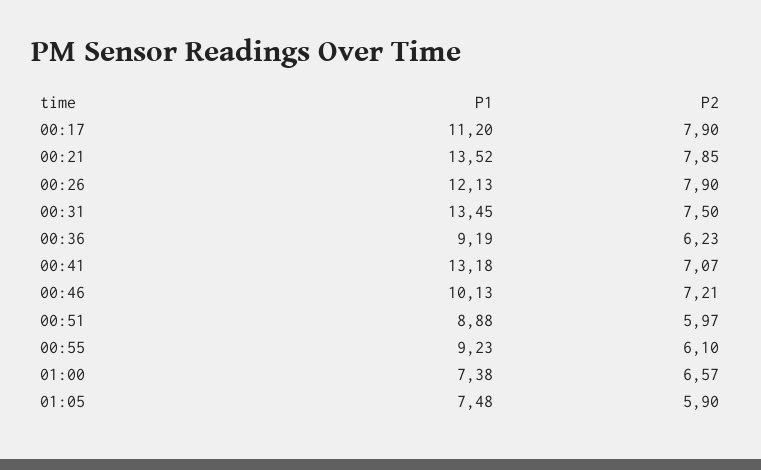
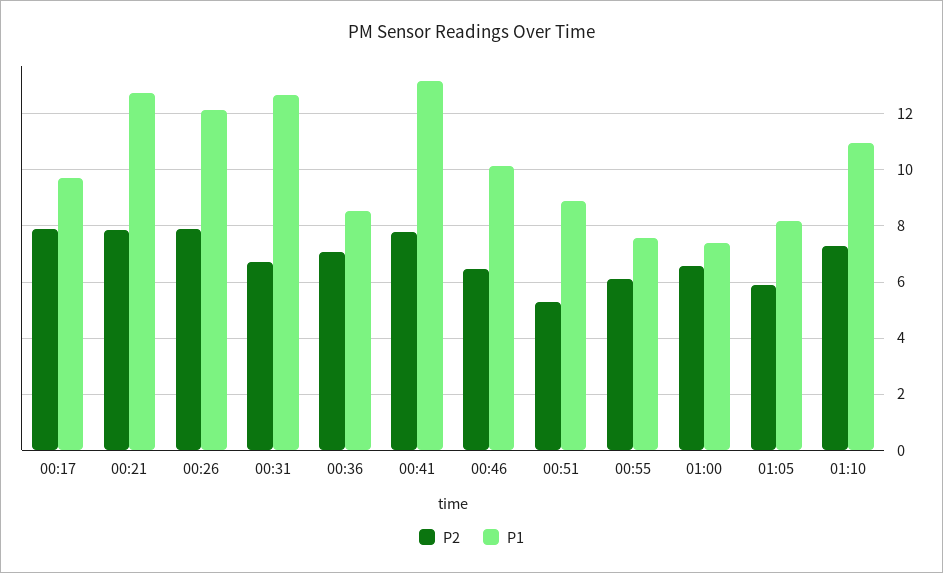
  {
    "P1": {
-     "00:17": 11.2,
+     "00:17": 9.75,
-     "00:21": 13.52,
+     "00:21": 12.75,
      "00:26": 12.13,
-     "00:31": 13.45,
+     "00:31": 12.75,
-     "00:36": 9.19,
+     "00:36": 8.5,
      "00:41": 13.18,
      "00:46": 10.13,
      "00:51": 8.88,
-     "00:55": 9.23,
+     "00:55": 7.5,
      "01:00": 7.38,
-     "01:05": 7.48
+     "01:05": 8.25,
+     "01:10": 11
    },
    "P2": {
      "00:17": 7.9,
      "00:21": 7.85,
      "00:26": 7.9,
-     "00:31": 7.5,
+     "00:31": 6.75,
-     "00:36": 6.23,
+     "00:36": 7,
-     "00:41": 7.07,
+     "00:41": 7.75,
-     "00:46": 7.21,
+     "00:46": 6.5,
-     "00:51": 5.97,
+     "00:51": 5.25,
      "00:55": 6.1,
      "01:00": 6.57,
-     "01:05": 5.9
+     "01:05": 5.9,
+     "01:10": 7.25
    }
  }

